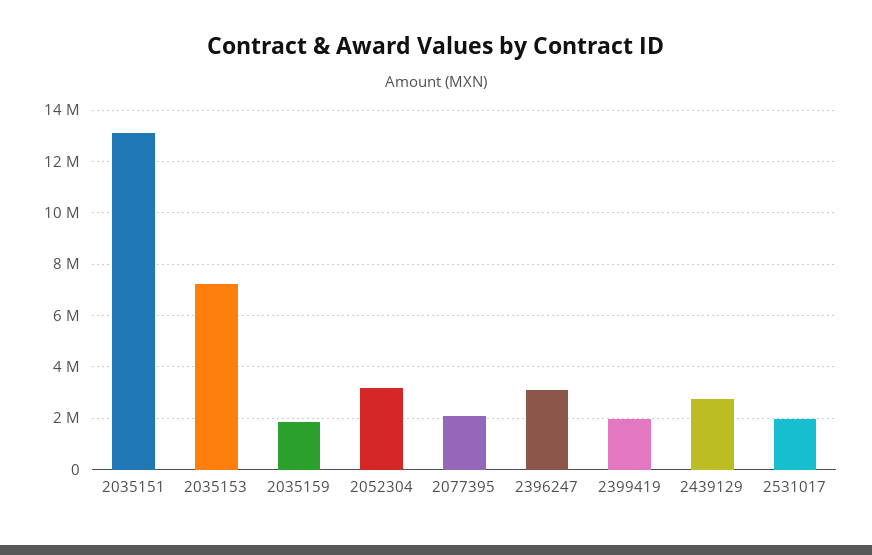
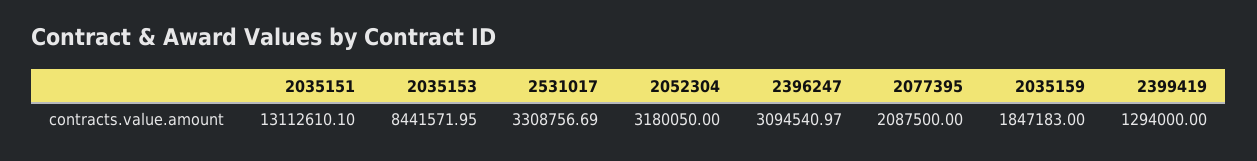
  {
    "2035151": 13112610.1,
-   "2035153": 7250000,
+   "2035153": 8441571.95,
    "2035159": 1847183,
    "2052304": 3180050,
    "2077395": 2087500,
    "2396247": 3094540.97,
-   "2399419": 2000000,
+   "2399419": 1294000,
-   "2439129": 2750000,
-   "2531017": 2000000
+   "2531017": 3308756.69
  }

